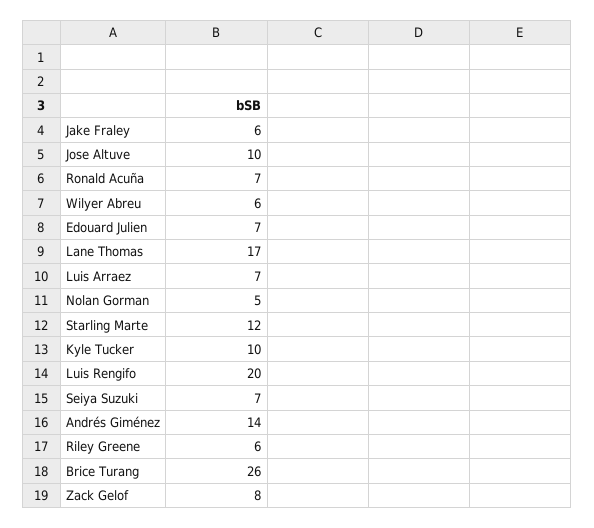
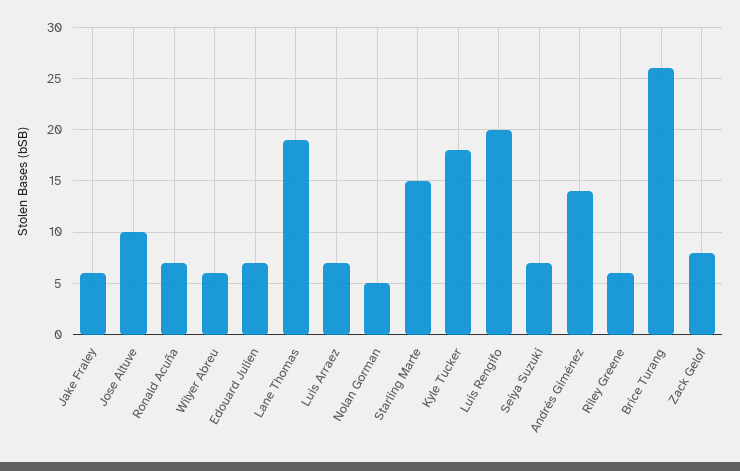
  {
    "Jake Fraley": 6,
    "Jose Altuve": 10,
    "Ronald Acuña": 7,
    "Wilyer Abreu": 6,
    "Edouard Julien": 7,
-   "Lane Thomas": 17,
+   "Lane Thomas": 19,
    "Luis Arraez": 7,
    "Nolan Gorman": 5,
-   "Starling Marte": 12,
+   "Starling Marte": 15,
-   "Kyle Tucker": 10,
+   "Kyle Tucker": 18,
    "Luis Rengifo": 20,
    "Seiya Suzuki": 7,
    "Andrés Giménez": 14,
    "Riley Greene": 6,
    "Brice Turang": 26,
    "Zack Gelof": 8
  }

